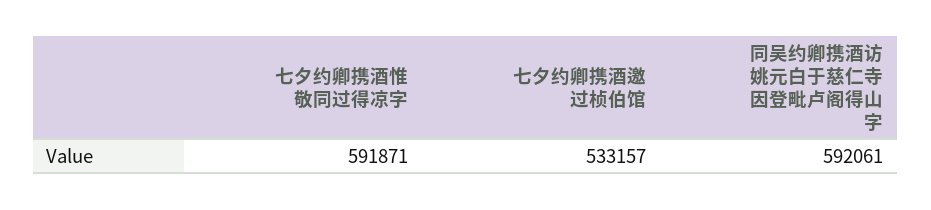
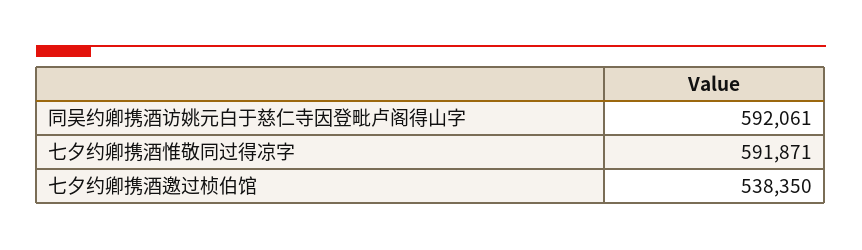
  {
    "七夕约卿携酒惟敬同过得凉字": 591871,
-   "七夕约卿携酒邀过桢伯馆": 533157,
+   "七夕约卿携酒邀过桢伯馆": 538350,
    "同吴约卿携酒访姚元白于慈仁寺因登毗卢阁得山字": 592061
  }

